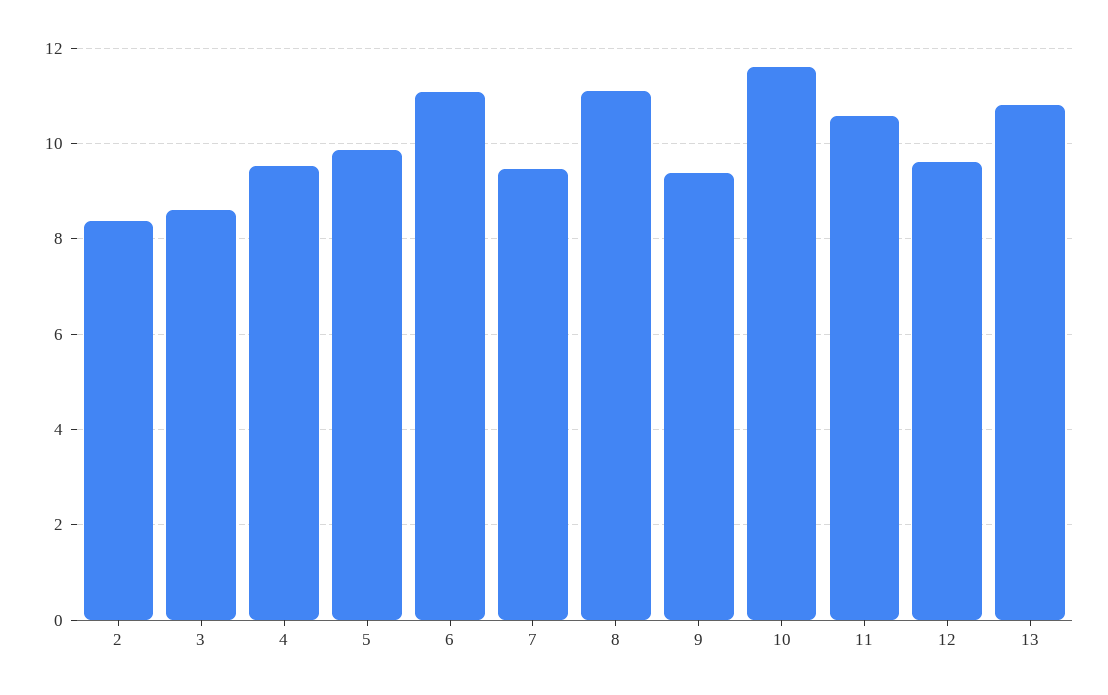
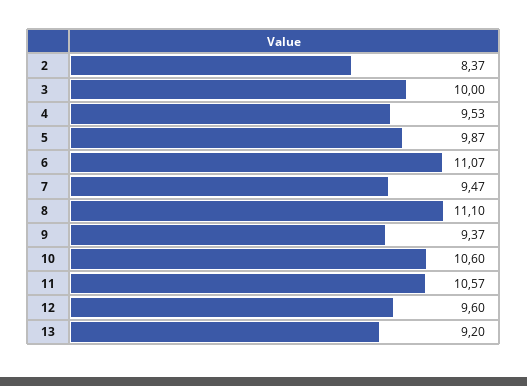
  {
    "2": 8.37,
-   "3": 8.6,
+   "3": 10,
    "4": 9.53,
    "5": 9.87,
    "6": 11.07,
    "7": 9.47,
    "8": 11.1,
    "9": 9.37,
-   "10": 11.6,
+   "10": 10.6,
    "11": 10.57,
    "12": 9.6,
-   "13": 10.8
+   "13": 9.2
  }

